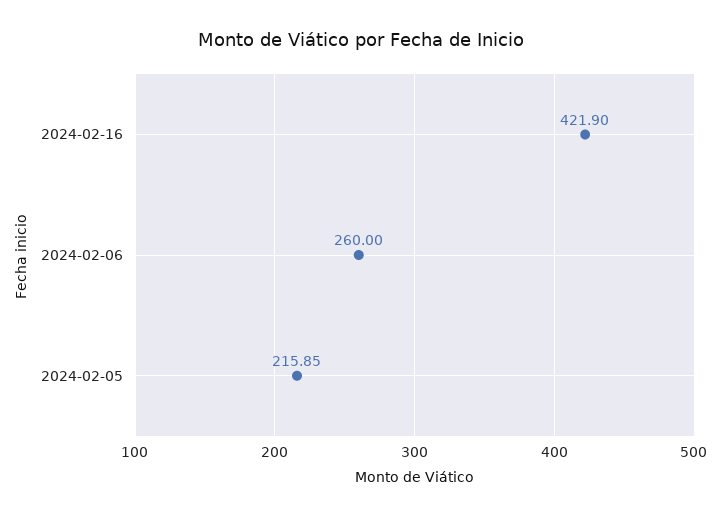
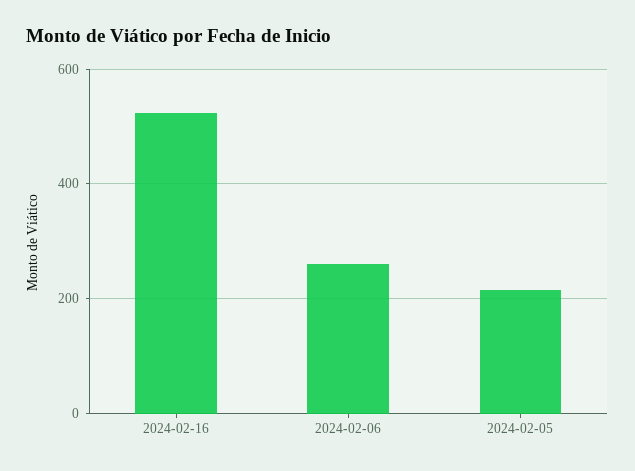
  {
-   "2024-02-16": 421.9,
+   "2024-02-16": 520,
    "2024-02-06": 260,
    "2024-02-05": 215.85
  }

